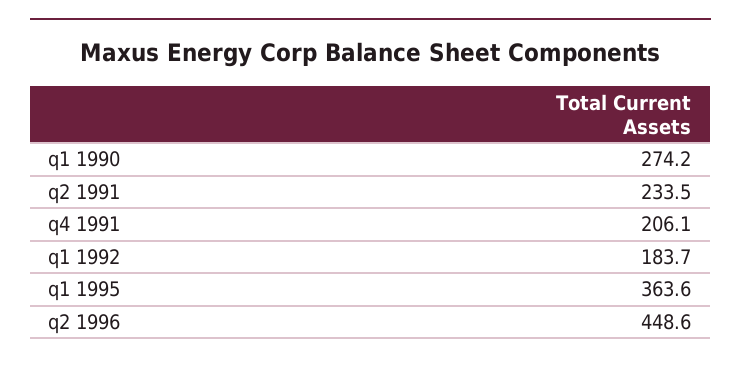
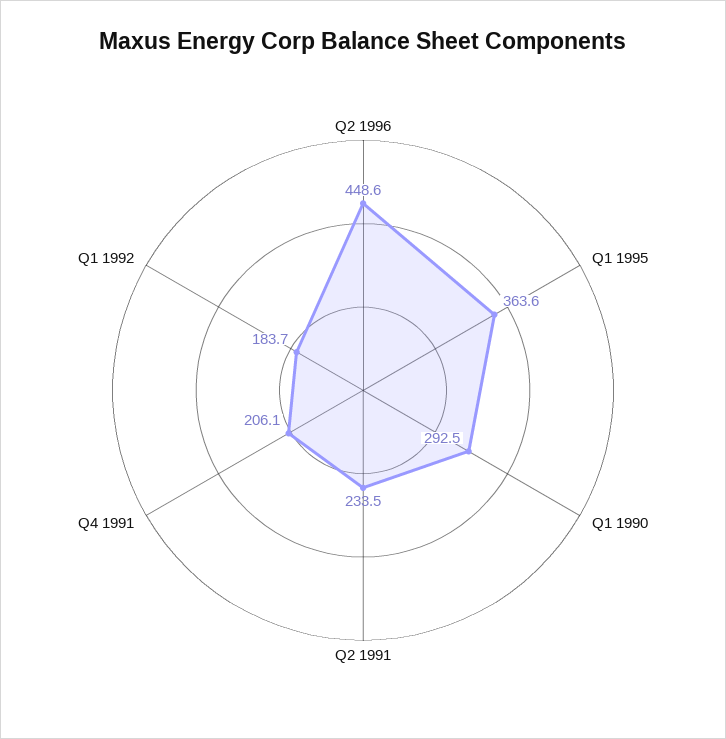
  {
-   "q1 1990": 274.2,
+   "q1 1990": 292.5,
    "q2 1991": 233.5,
    "q4 1991": 206.1,
    "q1 1992": 183.7,
    "q1 1995": 363.6,
    "q2 1996": 448.6
  }

